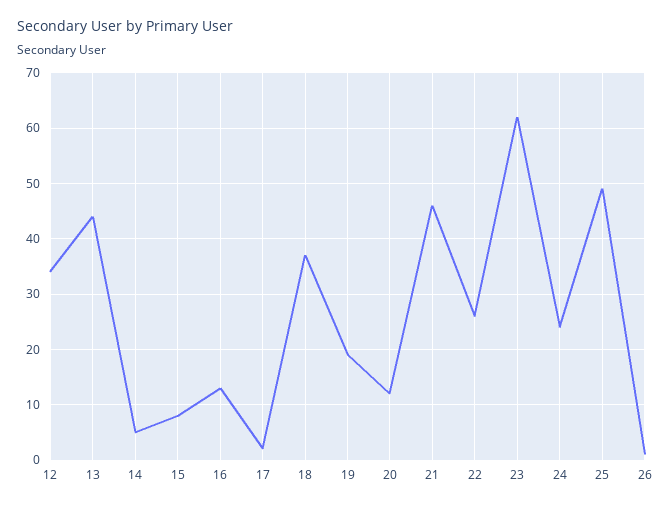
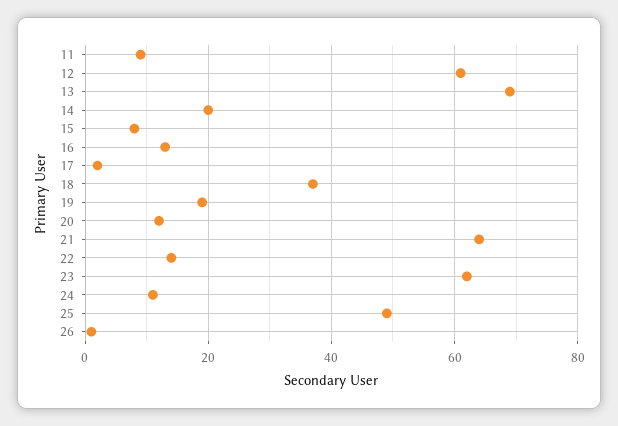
  {
-   "12": 35,
+   "12": 60,
-   "13": 45,
+   "13": 70,
-   "14": 5,
+   "14": 20,
    "15": 10,
    "16": 15,
    "17": 0,
    "18": 35,
    "19": 20,
    "20": 10,
-   "21": 45,
+   "21": 65,
-   "22": 25,
+   "22": 15,
    "23": 60,
-   "24": 25,
+   "24": 10,
    "25": 50,
-   "26": 0
+   "26": 0,
+   "11": 10
  }

